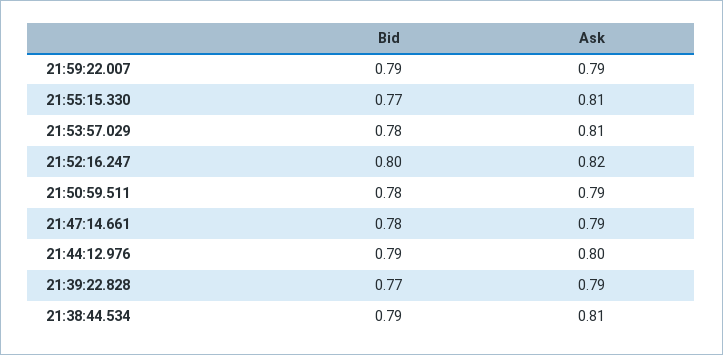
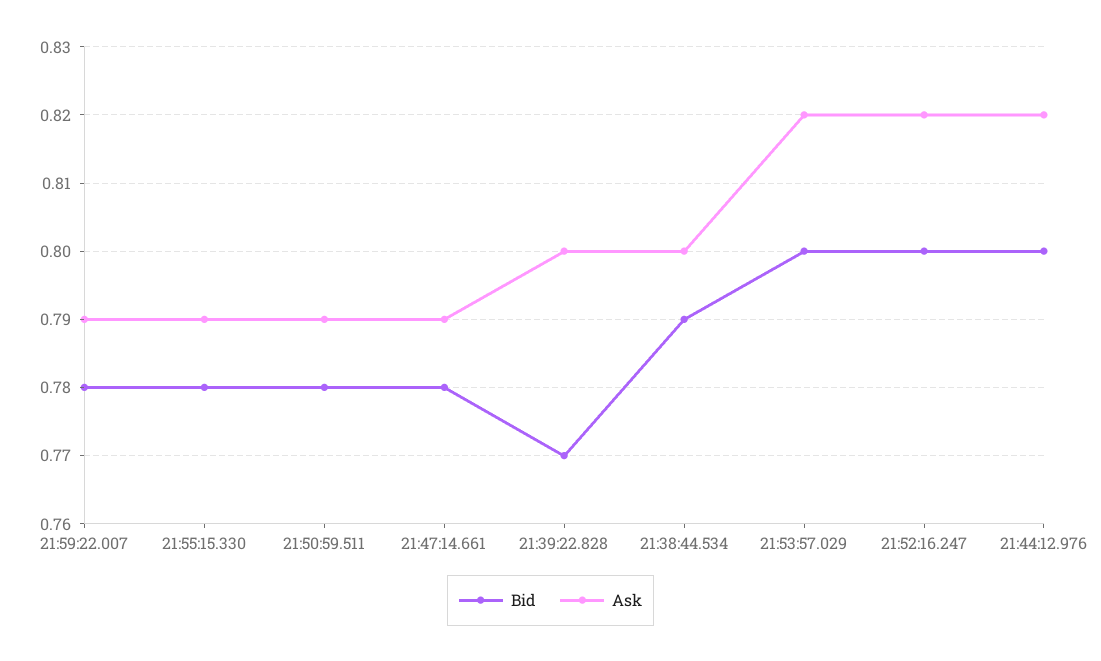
  {
    "Bid": {
-     "21:59:22.007": 0.79,
+     "21:59:22.007": 0.78,
-     "21:55:15.330": 0.77,
+     "21:55:15.330": 0.78,
-     "21:53:57.029": 0.78,
+     "21:53:57.029": 0.8,
      "21:52:16.247": 0.8,
      "21:50:59.511": 0.78,
      "21:47:14.661": 0.78,
-     "21:44:12.976": 0.79,
+     "21:44:12.976": 0.8,
      "21:39:22.828": 0.77,
      "21:38:44.534": 0.79
    },
    "Ask": {
      "21:59:22.007": 0.79,
-     "21:55:15.330": 0.81,
+     "21:55:15.330": 0.79,
-     "21:53:57.029": 0.81,
+     "21:53:57.029": 0.82,
      "21:52:16.247": 0.82,
      "21:50:59.511": 0.79,
      "21:47:14.661": 0.79,
-     "21:44:12.976": 0.8,
+     "21:44:12.976": 0.82,
-     "21:39:22.828": 0.79,
+     "21:39:22.828": 0.8,
-     "21:38:44.534": 0.81
+     "21:38:44.534": 0.8
    }
  }

